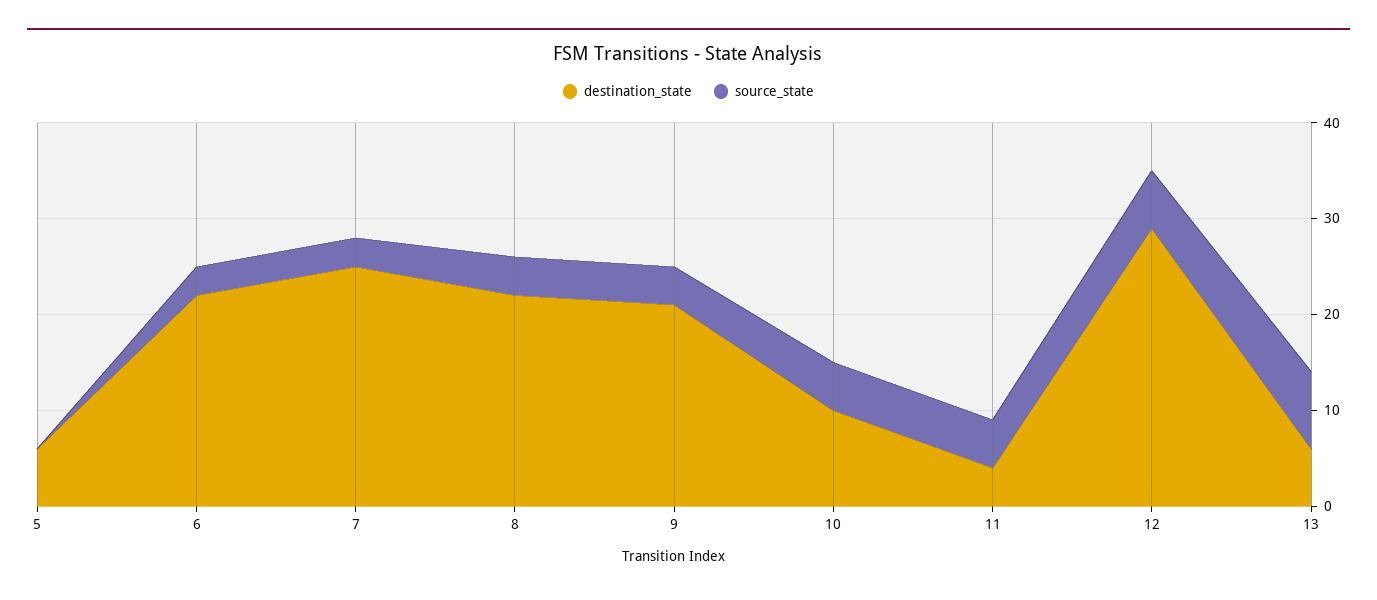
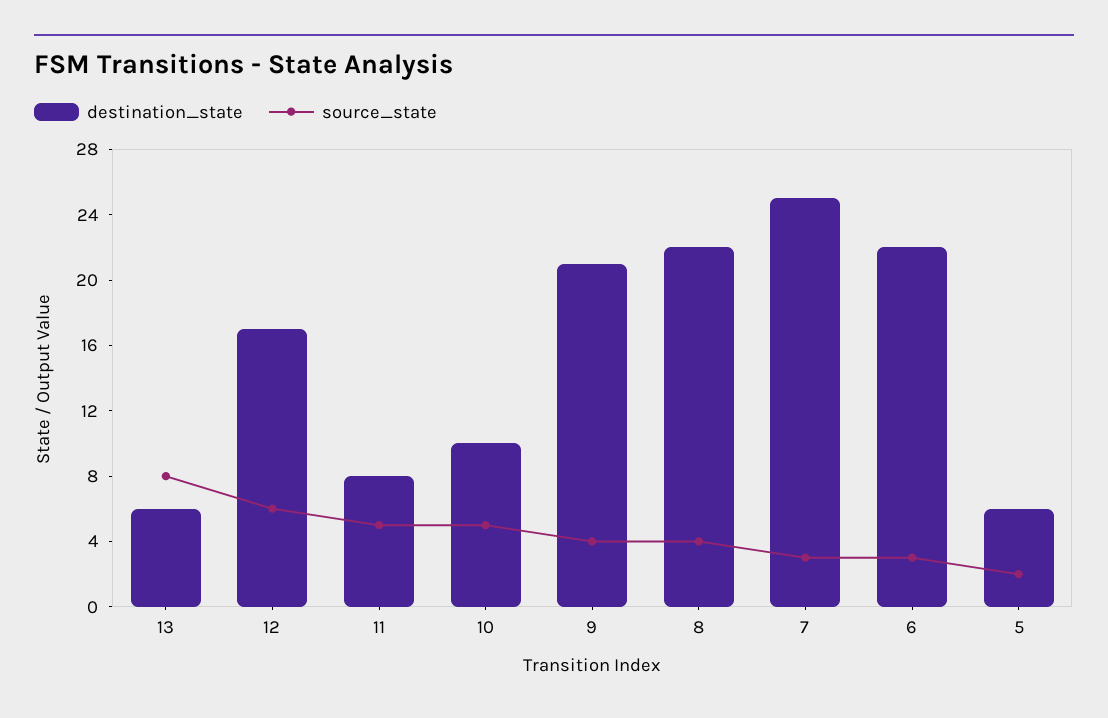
  {
    "destination_state": {
      "5": 6,
      "6": 22,
      "7": 25,
      "8": 22,
      "9": 21,
      "10": 10,
-     "11": 4,
+     "11": 8,
-     "12": 29,
+     "12": 17,
      "13": 6
    },
    "source_state": {
-     "5": 0,
+     "5": 2,
      "6": 3,
      "7": 3,
      "8": 4,
      "9": 4,
      "10": 5,
      "11": 5,
      "12": 6,
      "13": 8
    }
  }

